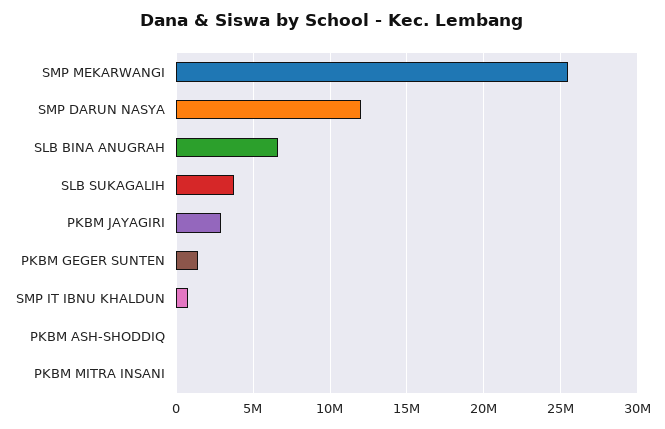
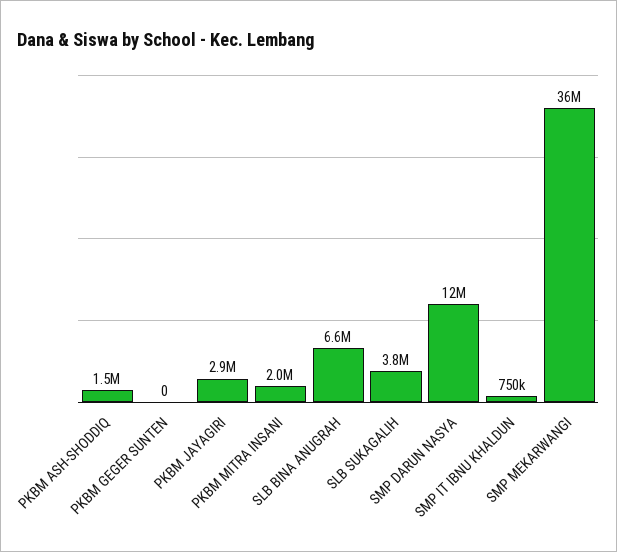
  {
-   "SMP MEKARWANGI": 25500000,
+   "SMP MEKARWANGI": 36000000,
    "SMP DARUN NASYA": 12000000,
    "SLB BINA ANUGRAH": 6600000,
    "SLB SUKAGALIH": 3800000,
    "PKBM JAYAGIRI": 2900000,
-   "PKBM GEGER SUNTEN": 1500000,
+   "PKBM GEGER SUNTEN": 0,
    "SMP IT IBNU KHALDUN": 750000,
-   "PKBM ASH-SHODDIQ": 0,
+   "PKBM ASH-SHODDIQ": 1500000,
-   "PKBM MITRA INSANI": 0
+   "PKBM MITRA INSANI": 2000000
  }

